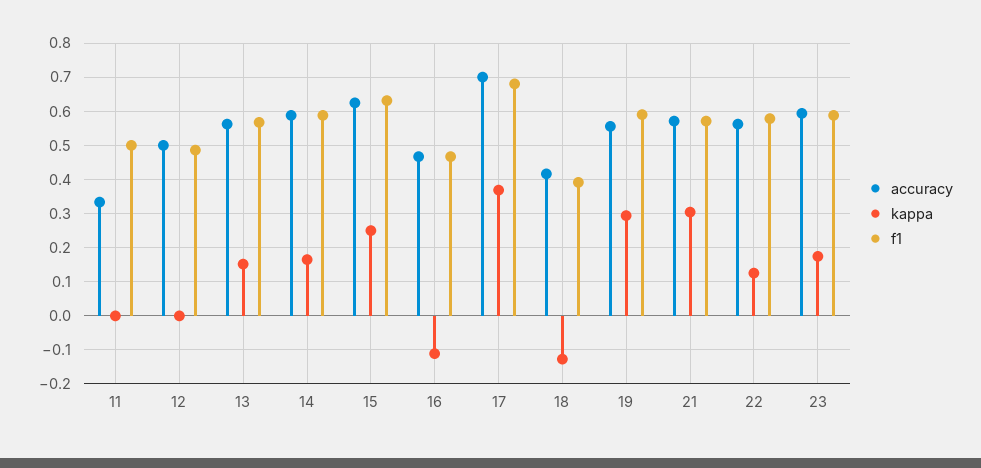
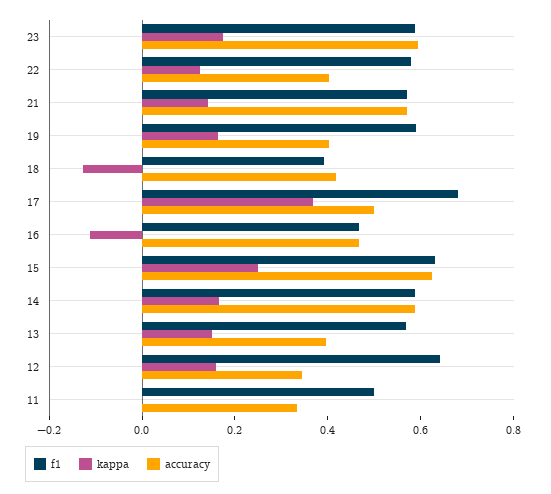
  {
    "accuracy": {
      "11": 0.34,
-     "12": 0.5,
+     "12": 0.35,
-     "13": 0.56,
+     "13": 0.4,
      "14": 0.58,
      "15": 0.62,
      "16": 0.46,
-     "17": 0.7,
+     "17": 0.5,
      "18": 0.42,
-     "19": 0.56,
+     "19": 0.4,
      "21": 0.58,
-     "22": 0.56,
+     "22": 0.4,
      "23": 0.6
    },
    "kappa": {
      "11": 0,
-     "12": 0,
+     "12": 0.15,
      "13": 0.16,
      "14": 0.16,
      "15": 0.26,
      "16": -0.12,
      "17": 0.36,
      "18": -0.12,
-     "19": 0.3,
+     "19": 0.15,
-     "21": 0.3,
+     "21": 0.15,
      "22": 0.12,
      "23": 0.18
    },
    "f1": {
      "11": 0.5,
-     "12": 0.48,
+     "12": 0.65,
      "13": 0.56,
      "14": 0.58,
      "15": 0.64,
      "16": 0.46,
      "17": 0.68,
      "18": 0.4,
      "19": 0.6,
      "21": 0.58,
      "22": 0.58,
      "23": 0.58
    }
  }

